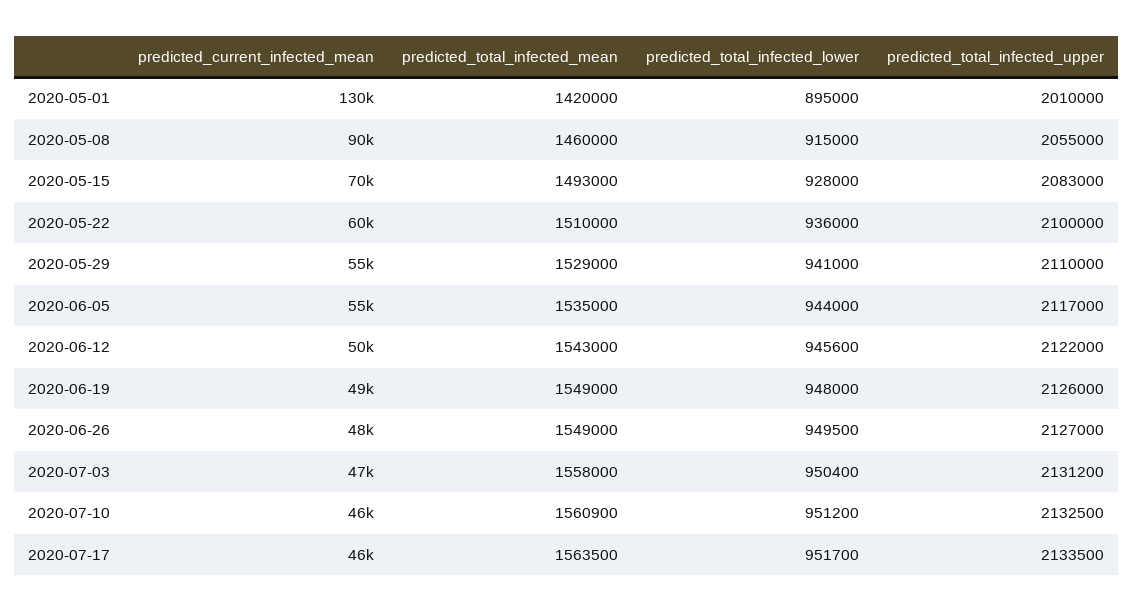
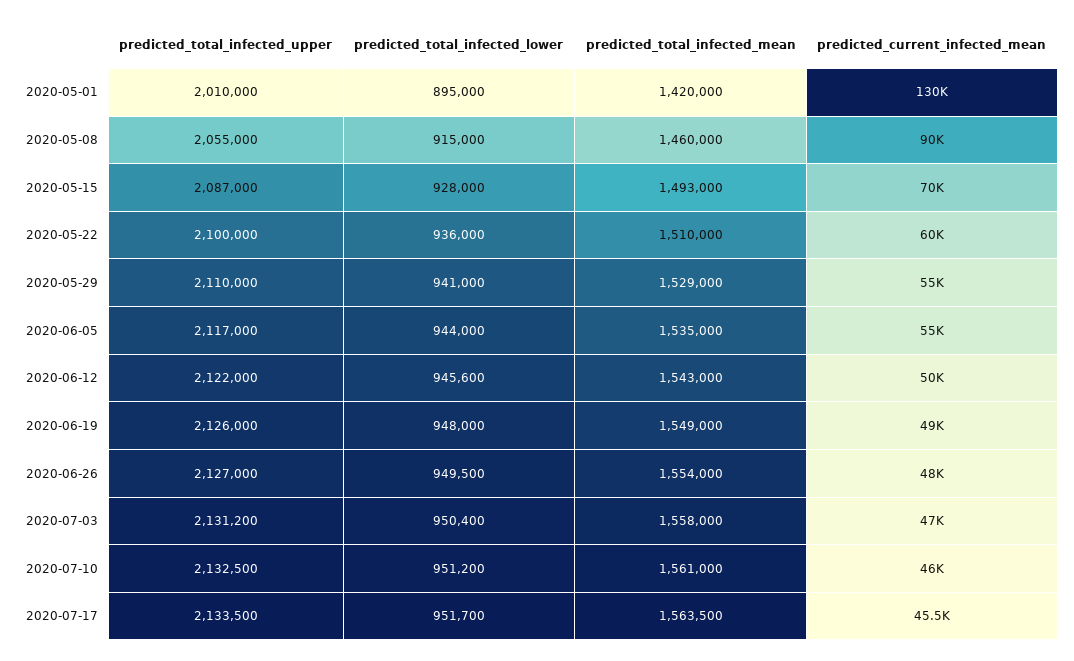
  {
    "predicted_current_infected_mean": {
      "2020-05-01": 130000,
      "2020-05-08": 90000,
      "2020-05-15": 70000,
      "2020-05-22": 60000,
      "2020-05-29": 55000,
      "2020-06-05": 55000,
      "2020-06-12": 50000,
      "2020-06-19": 49000,
      "2020-06-26": 48000,
      "2020-07-03": 47000,
      "2020-07-10": 46000,
      "2020-07-17": 45500
    },
    "predicted_total_infected_mean": {
      "2020-05-01": 1420000,
      "2020-05-08": 1460000,
      "2020-05-15": 1493000,
      "2020-05-22": 1510000,
      "2020-05-29": 1529000,
      "2020-06-05": 1535000,
      "2020-06-12": 1543000,
      "2020-06-19": 1549000,
-     "2020-06-26": 1549000,
+     "2020-06-26": 1554000,
      "2020-07-03": 1558000,
-     "2020-07-10": 1560900,
+     "2020-07-10": 1561000,
      "2020-07-17": 1563500
    },
    "predicted_total_infected_lower": {
      "2020-05-01": 895000,
      "2020-05-08": 915000,
      "2020-05-15": 928000,
      "2020-05-22": 936000,
      "2020-05-29": 941000,
      "2020-06-05": 944000,
      "2020-06-12": 945600,
      "2020-06-19": 948000,
      "2020-06-26": 949500,
      "2020-07-03": 950400,
      "2020-07-10": 951200,
      "2020-07-17": 951700
    },
    "predicted_total_infected_upper": {
      "2020-05-01": 2010000,
      "2020-05-08": 2055000,
-     "2020-05-15": 2083000,
+     "2020-05-15": 2087000,
      "2020-05-22": 2100000,
      "2020-05-29": 2110000,
      "2020-06-05": 2117000,
      "2020-06-12": 2122000,
      "2020-06-19": 2126000,
      "2020-06-26": 2127000,
      "2020-07-03": 2131200,
      "2020-07-10": 2132500,
      "2020-07-17": 2133500
    }
  }

